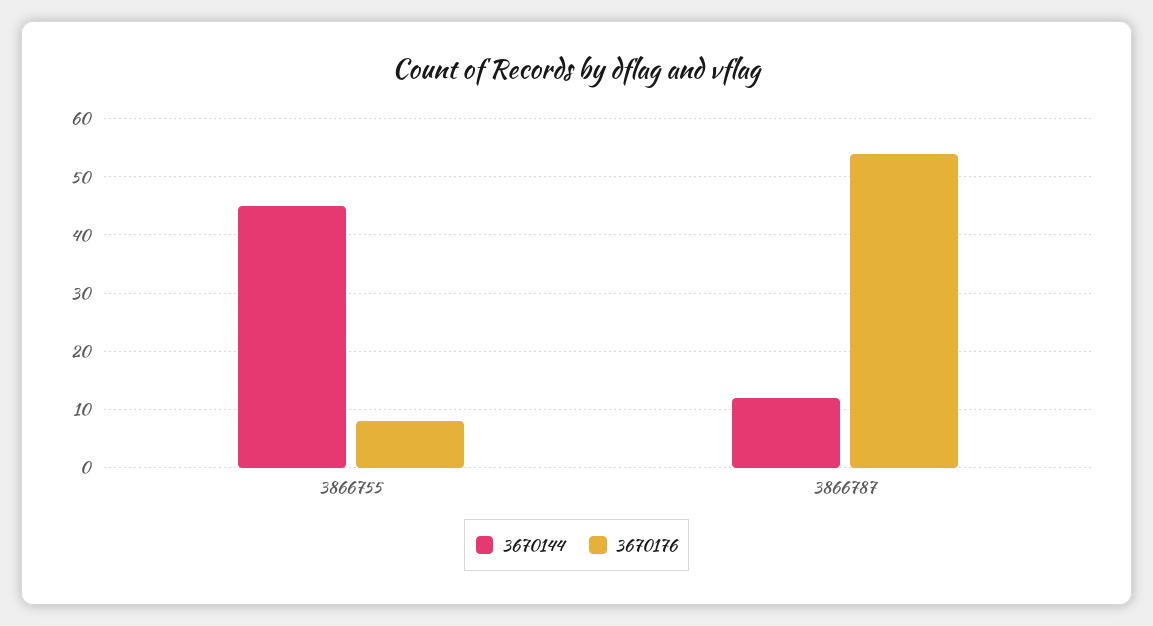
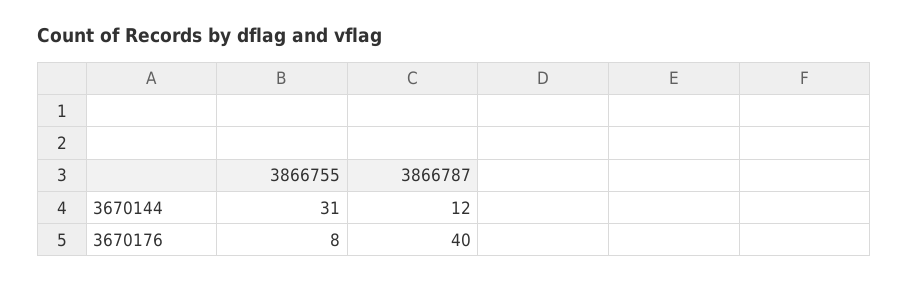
  {
    "3670144": {
-     "3866755": 45,
+     "3866755": 31,
      "3866787": 12
    },
    "3670176": {
      "3866755": 8,
-     "3866787": 55
+     "3866787": 40
    }
  }

